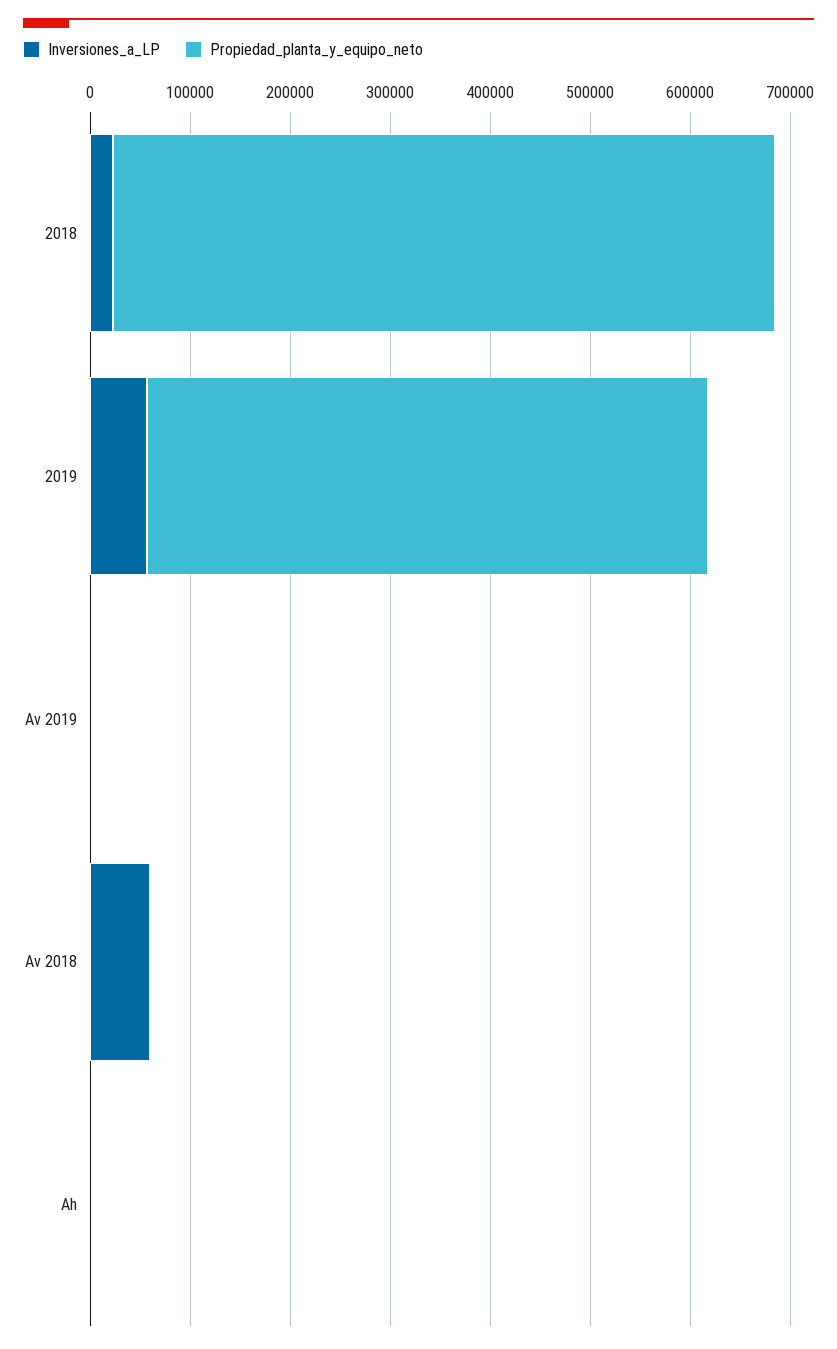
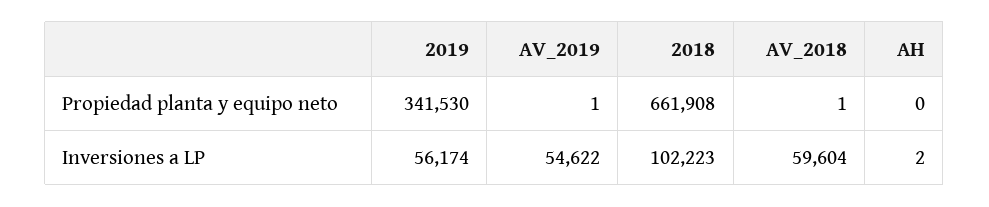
  {
    "Inversiones_a_LP": {
-     "2018": 20000,
+     "2018": 102223,
      "2019": 56174,
-     "Av 2019": 0,
+     "Av 2019": 54622,
      "Av 2018": 59604,
      "Ah": 2
    },
    "Propiedad_planta_y_equipo_neto": {
      "2018": 661908,
-     "2019": 560000,
+     "2019": 341530,
      "Av 2019": 1,
      "Av 2018": 1,
      "Ah": 0
    }
  }

